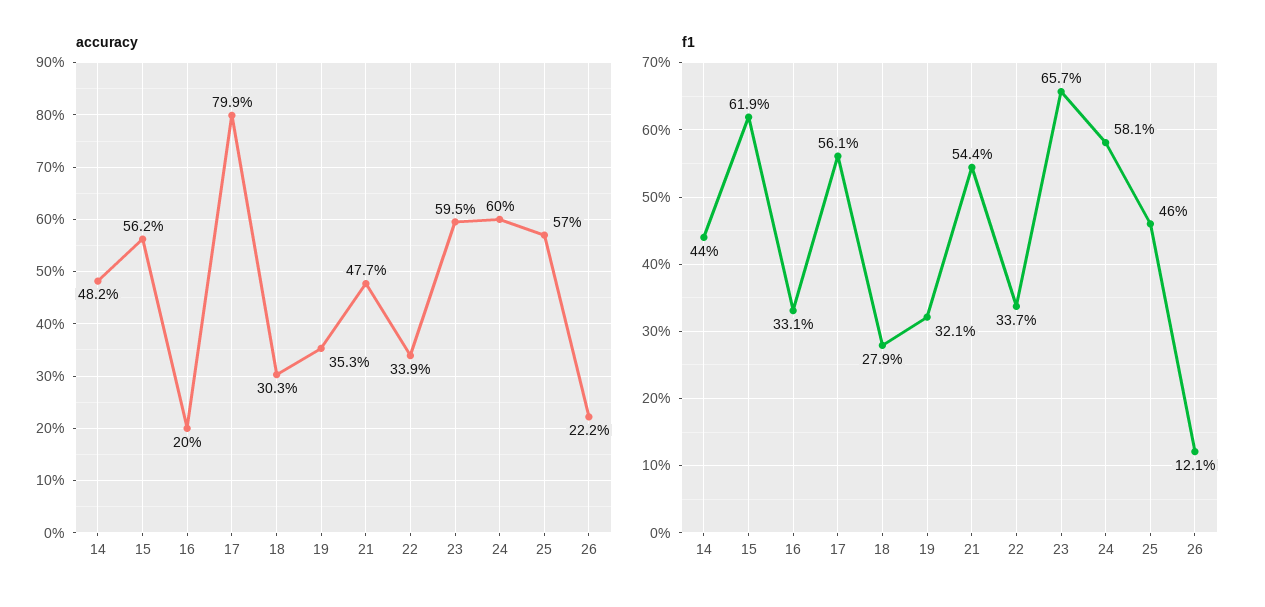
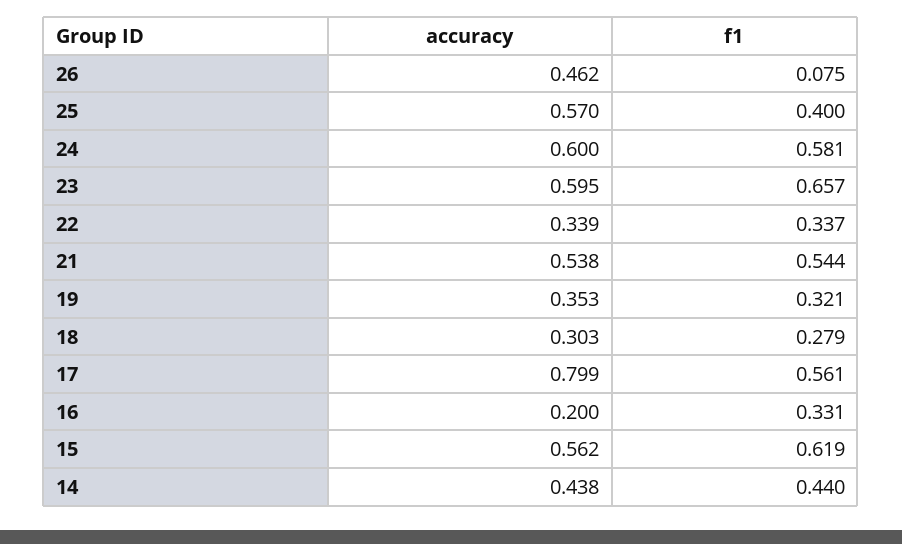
  {
    "accuracy": {
-     "14": 0.482,
+     "14": 0.438,
      "15": 0.562,
      "16": 0.2,
      "17": 0.799,
      "18": 0.303,
      "19": 0.353,
-     "21": 0.477,
+     "21": 0.538,
      "22": 0.339,
      "23": 0.595,
      "24": 0.6,
      "25": 0.57,
-     "26": 0.222
+     "26": 0.462
    },
    "f1": {
      "14": 0.44,
      "15": 0.619,
      "16": 0.331,
      "17": 0.561,
      "18": 0.279,
      "19": 0.321,
      "21": 0.544,
      "22": 0.337,
      "23": 0.657,
      "24": 0.581,
-     "25": 0.46,
+     "25": 0.4,
-     "26": 0.121
+     "26": 0.075
    }
  }

